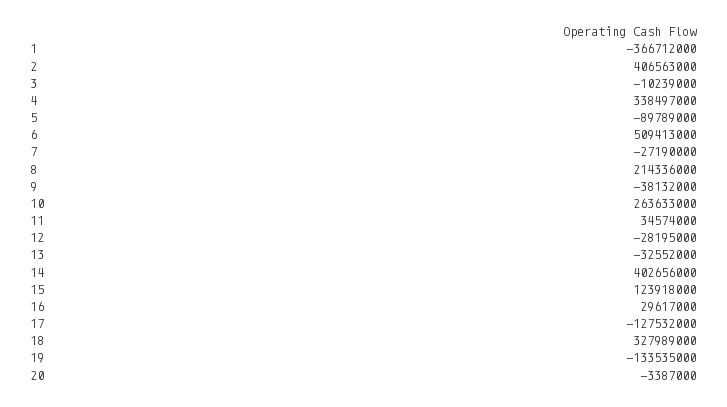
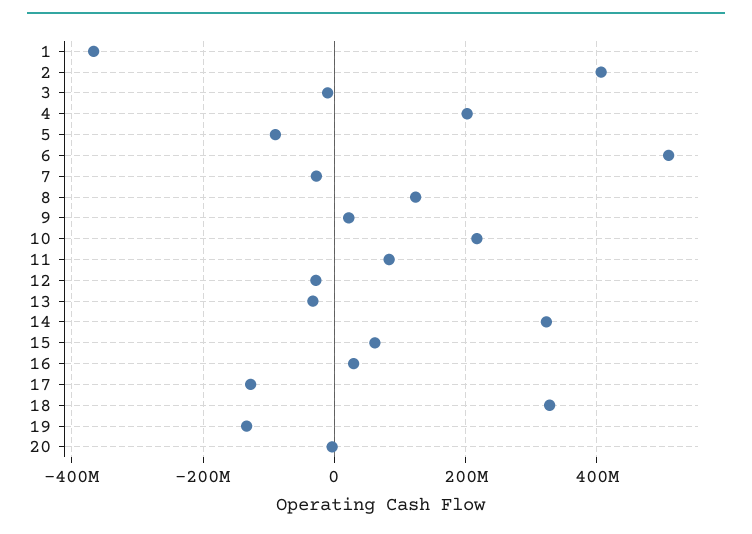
  {
    "1": -366712000,
    "2": 406563000,
    "3": -10239000,
-   "4": 338497000,
+   "4": 200000000,
    "5": -89789000,
    "6": 509413000,
    "7": -27190000,
-   "8": 214336000,
+   "8": 120000000,
-   "9": -38132000,
+   "9": 20000000,
-   "10": 263633000,
+   "10": 220000000,
-   "11": 34574000,
+   "11": 80000000,
    "12": -28195000,
    "13": -32552000,
-   "14": 402656000,
+   "14": 320000000,
-   "15": 123918000,
+   "15": 60000000,
    "16": 29617000,
    "17": -127532000,
    "18": 327989000,
    "19": -133535000,
    "20": -3387000
  }

